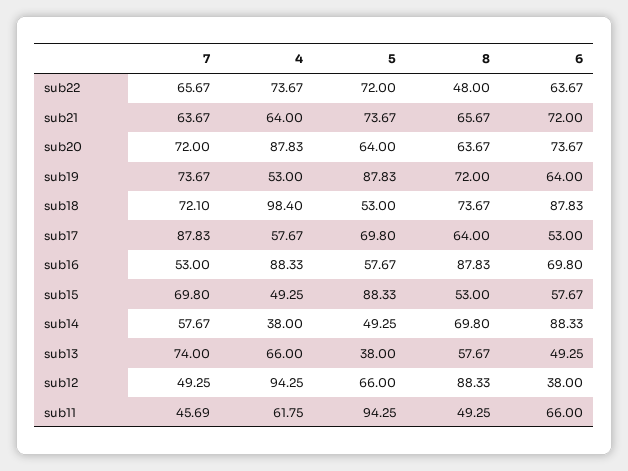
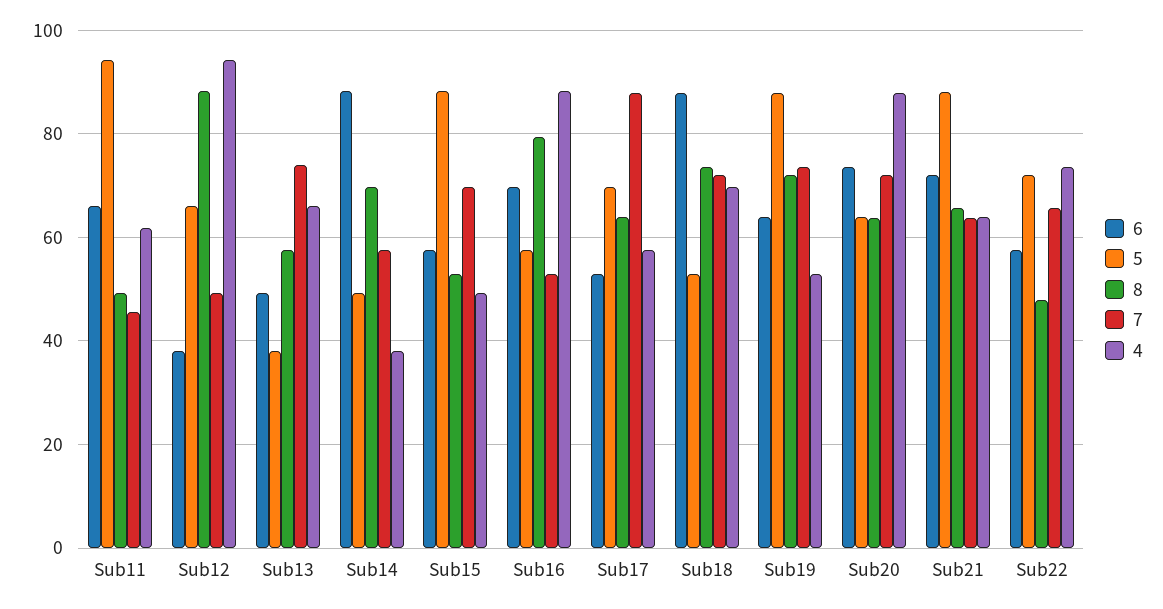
  {
    "7": {
      "sub22": 65.67,
      "sub21": 63.67,
      "sub20": 72,
      "sub19": 73.67,
      "sub18": 72.1,
      "sub17": 87.83,
      "sub16": 53,
      "sub15": 69.8,
      "sub14": 57.67,
      "sub13": 74,
      "sub12": 49.25,
      "sub11": 45.69
    },
    "4": {
      "sub22": 73.67,
      "sub21": 64,
      "sub20": 87.83,
      "sub19": 53,
-     "sub18": 98.4,
+     "sub18": 70,
      "sub17": 57.67,
      "sub16": 88.33,
      "sub15": 49.25,
      "sub14": 38,
      "sub13": 66,
      "sub12": 94.25,
      "sub11": 61.75
    },
    "5": {
      "sub22": 72,
-     "sub21": 73.67,
+     "sub21": 88,
      "sub20": 64,
      "sub19": 87.83,
      "sub18": 53,
      "sub17": 69.8,
      "sub16": 57.67,
      "sub15": 88.33,
      "sub14": 49.25,
      "sub13": 38,
      "sub12": 66,
      "sub11": 94.25
    },
    "8": {
      "sub22": 48,
      "sub21": 65.67,
      "sub20": 63.67,
      "sub19": 72,
      "sub18": 73.67,
      "sub17": 64,
-     "sub16": 87.83,
+     "sub16": 80,
      "sub15": 53,
      "sub14": 69.8,
      "sub13": 57.67,
      "sub12": 88.33,
      "sub11": 49.25
    },
    "6": {
-     "sub22": 63.67,
+     "sub22": 58,
      "sub21": 72,
      "sub20": 73.67,
      "sub19": 64,
      "sub18": 87.83,
      "sub17": 53,
      "sub16": 69.8,
      "sub15": 57.67,
      "sub14": 88.33,
      "sub13": 49.25,
      "sub12": 38,
      "sub11": 66
    }
  }

